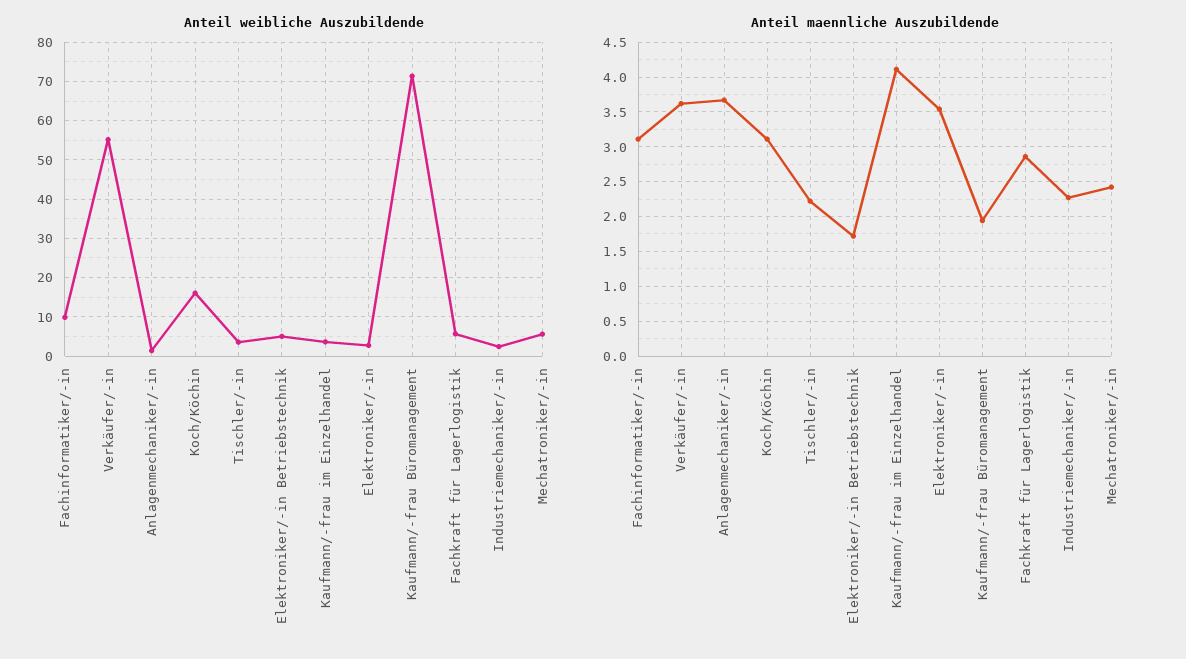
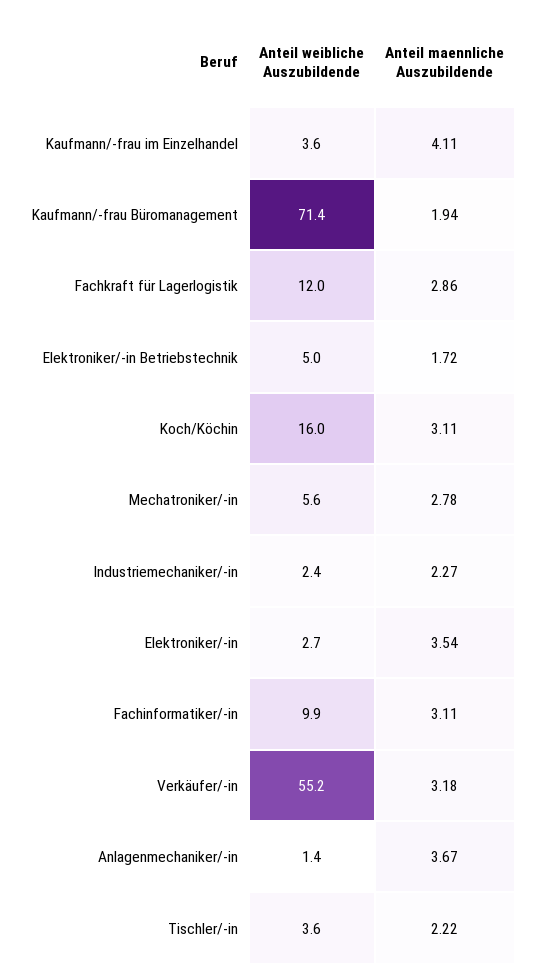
  {
    "Anteil weibliche Auszubildende": {
      "Fachinformatiker/-in": 9.9,
      "Verkäufer/-in": 55.2,
      "Anlagenmechaniker/-in": 1.4,
      "Koch/Köchin": 16,
      "Tischler/-in": 3.6,
      "Elektroniker/-in Betriebstechnik": 5,
      "Kaufmann/-frau im Einzelhandel": 3.6,
      "Elektroniker/-in": 2.7,
      "Kaufmann/-frau Büromanagement": 71.4,
-     "Fachkraft für Lagerlogistik": 6,
+     "Fachkraft für Lagerlogistik": 12,
      "Industriemechaniker/-in": 2.4,
      "Mechatroniker/-in": 5.6
    },
    "Anteil maennliche Auszubildende": {
      "Fachinformatiker/-in": 3.11,
-     "Verkäufer/-in": 3.6,
+     "Verkäufer/-in": 3.18,
      "Anlagenmechaniker/-in": 3.67,
      "Koch/Köchin": 3.11,
      "Tischler/-in": 2.22,
      "Elektroniker/-in Betriebstechnik": 1.72,
      "Kaufmann/-frau im Einzelhandel": 4.11,
      "Elektroniker/-in": 3.54,
      "Kaufmann/-frau Büromanagement": 1.94,
      "Fachkraft für Lagerlogistik": 2.86,
      "Industriemechaniker/-in": 2.27,
-     "Mechatroniker/-in": 2.4
+     "Mechatroniker/-in": 2.78
    }
  }

